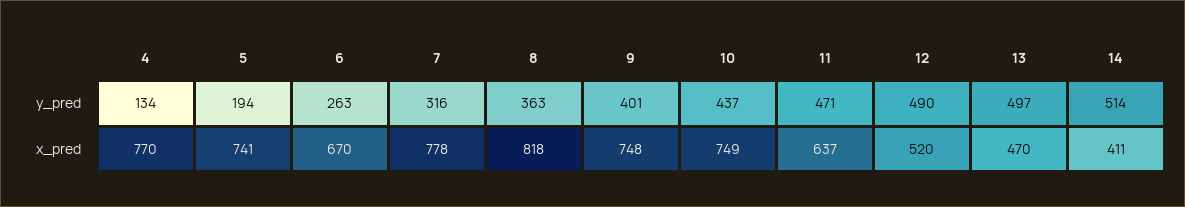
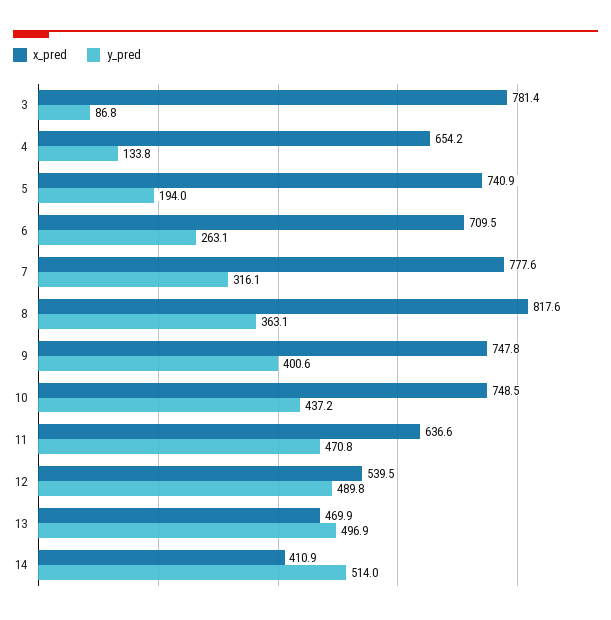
  {
    "y_pred": {
      "4": 133.8,
      "5": 194,
      "6": 263.1,
      "7": 316.1,
      "8": 363.1,
      "9": 400.6,
      "10": 437.2,
      "11": 470.8,
      "12": 489.8,
      "13": 496.9,
-     "14": 514
+     "14": 514,
+     "3": 86.8
    },
    "x_pred": {
-     "4": 770,
+     "4": 654.2,
      "5": 740.9,
-     "6": 670,
+     "6": 709.5,
      "7": 777.6,
      "8": 817.6,
      "9": 747.8,
      "10": 748.5,
      "11": 636.6,
-     "12": 520,
+     "12": 539.5,
      "13": 469.9,
-     "14": 410.9
+     "14": 410.9,
+     "3": 781.4
    }
  }

